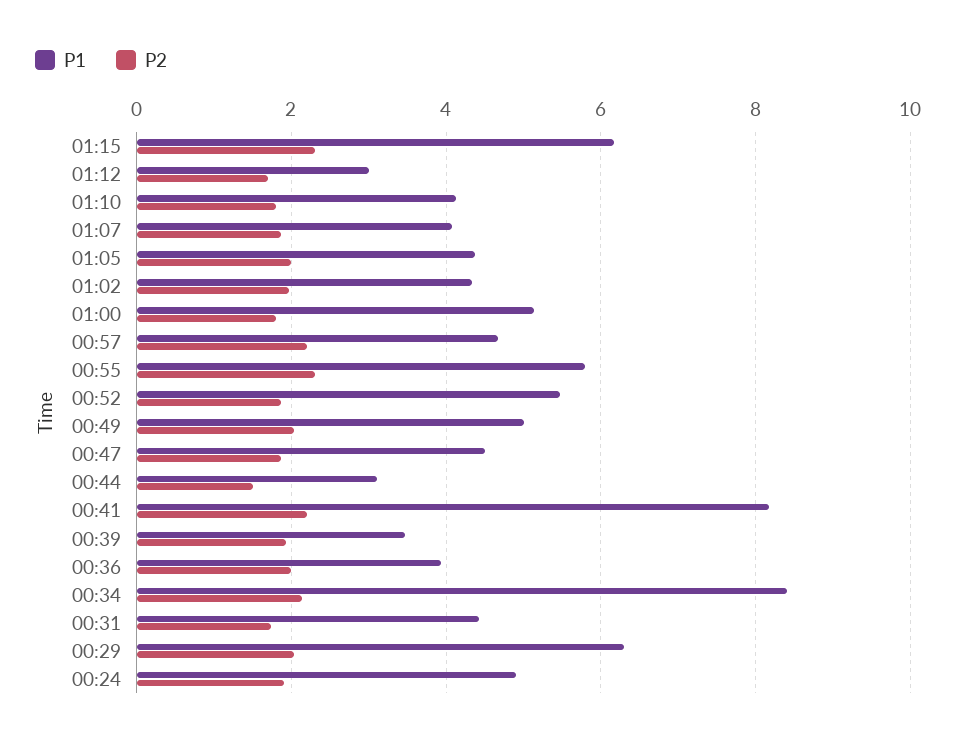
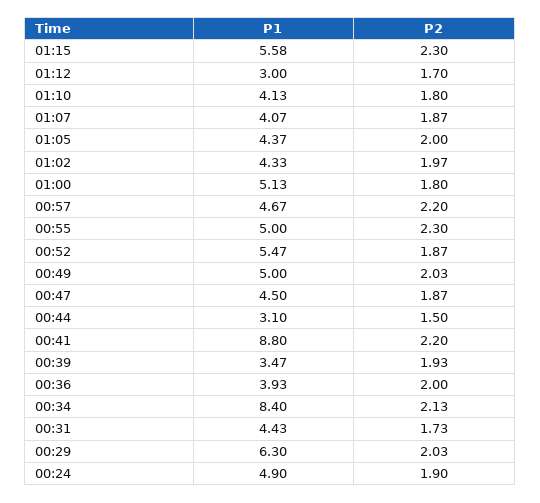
  {
    "P1": {
-     "01:15": 6.2,
+     "01:15": 5.58,
      "01:12": 3,
      "01:10": 4.13,
      "01:07": 4.07,
      "01:05": 4.37,
      "01:02": 4.33,
      "01:00": 5.13,
      "00:57": 4.67,
-     "00:55": 5.8,
+     "00:55": 5,
      "00:52": 5.47,
      "00:49": 5,
      "00:47": 4.5,
      "00:44": 3.1,
-     "00:41": 8.2,
+     "00:41": 8.8,
      "00:39": 3.47,
      "00:36": 3.93,
      "00:34": 8.4,
      "00:31": 4.43,
      "00:29": 6.3,
      "00:24": 4.9
    },
    "P2": {
      "01:15": 2.3,
      "01:12": 1.7,
      "01:10": 1.8,
      "01:07": 1.87,
      "01:05": 2,
      "01:02": 1.97,
      "01:00": 1.8,
      "00:57": 2.2,
      "00:55": 2.3,
      "00:52": 1.87,
      "00:49": 2.03,
      "00:47": 1.87,
      "00:44": 1.5,
      "00:41": 2.2,
      "00:39": 1.93,
      "00:36": 2,
      "00:34": 2.13,
      "00:31": 1.73,
      "00:29": 2.03,
      "00:24": 1.9
    }
  }

